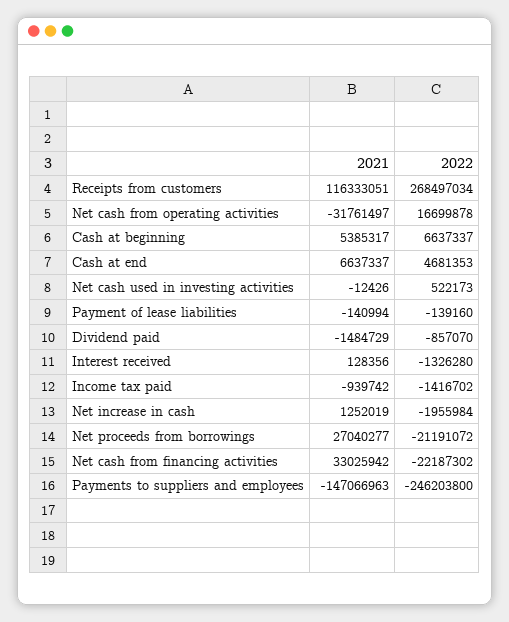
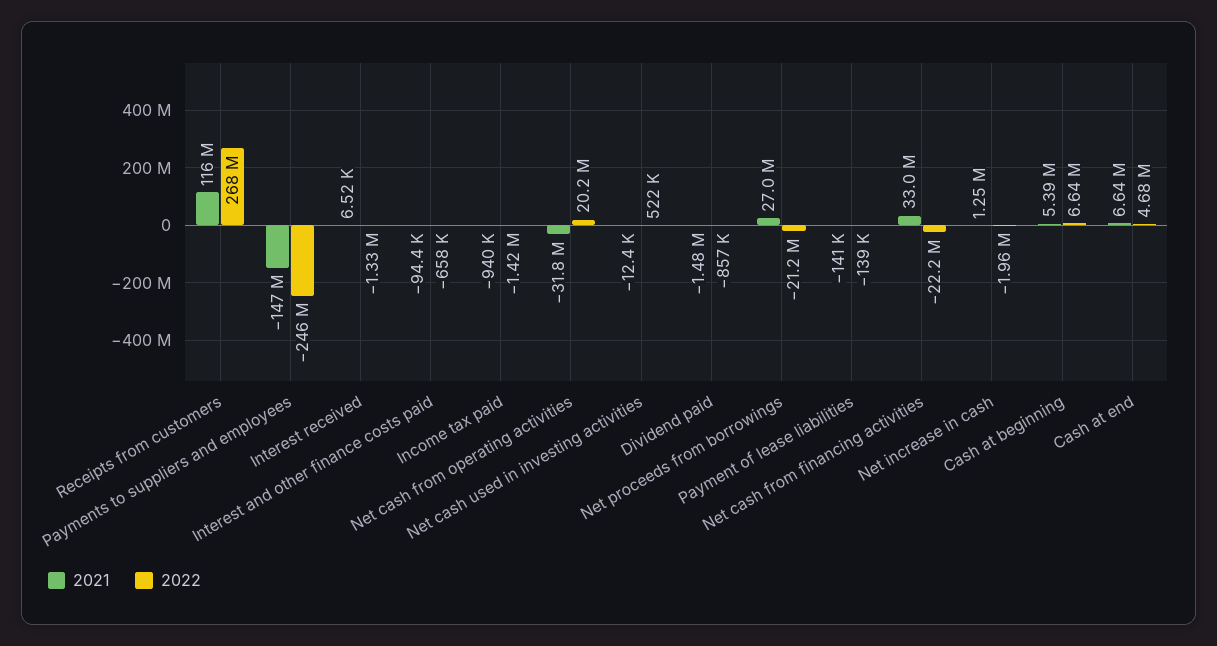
  {
    "2021": {
      "Receipts from customers": 116333051,
      "Net cash from operating activities": -31761497,
      "Cash at beginning": 5385317,
      "Cash at end": 6637337,
      "Net cash used in investing activities": -12426,
      "Payment of lease liabilities": -140994,
      "Dividend paid": -1484729,
-     "Interest received": 128356,
+     "Interest received": 6520,
      "Income tax paid": -939742,
      "Net increase in cash": 1252019,
      "Net proceeds from borrowings": 27040277,
      "Net cash from financing activities": 33025942,
-     "Payments to suppliers and employees": -147066963
+     "Payments to suppliers and employees": -147066963,
+     "Interest and other finance costs paid": -94400
    },
    "2022": {
      "Receipts from customers": 268497034,
-     "Net cash from operating activities": 16699878,
+     "Net cash from operating activities": 20200000,
      "Cash at beginning": 6637337,
      "Cash at end": 4681353,
      "Net cash used in investing activities": 522173,
      "Payment of lease liabilities": -139160,
      "Dividend paid": -857070,
      "Interest received": -1326280,
      "Income tax paid": -1416702,
      "Net increase in cash": -1955984,
      "Net proceeds from borrowings": -21191072,
      "Net cash from financing activities": -22187302,
-     "Payments to suppliers and employees": -246203800
+     "Payments to suppliers and employees": -246203800,
+     "Interest and other finance costs paid": -658000
    }
  }

